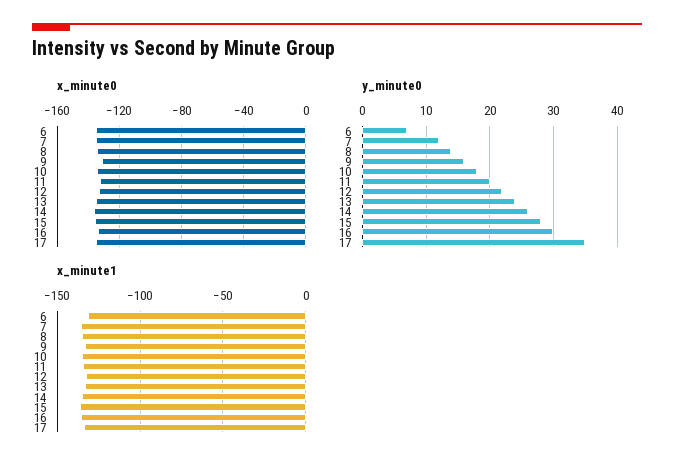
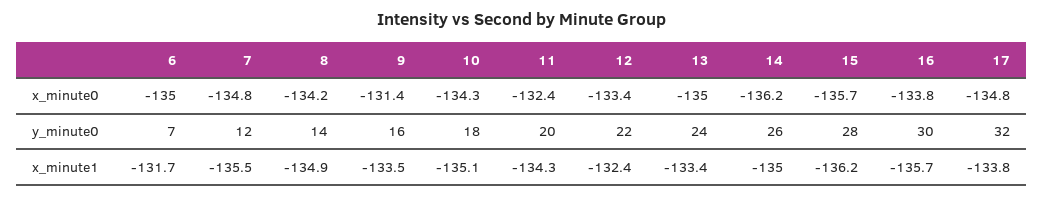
  {
    "x_minute0": {
      "6": -135,
      "7": -134.8,
      "8": -134.2,
      "9": -131.4,
      "10": -134.3,
      "11": -132.4,
      "12": -133.4,
      "13": -135,
      "14": -136.2,
      "15": -135.7,
      "16": -133.8,
      "17": -134.8
    },
    "y_minute0": {
      "6": 7,
      "7": 12,
      "8": 14,
      "9": 16,
      "10": 18,
      "11": 20,
      "12": 22,
      "13": 24,
      "14": 26,
      "15": 28,
      "16": 30,
-     "17": 35
+     "17": 32
    },
    "x_minute1": {
      "6": -131.7,
      "7": -135.5,
      "8": -134.9,
      "9": -133.5,
      "10": -135.1,
      "11": -134.3,
      "12": -132.4,
      "13": -133.4,
      "14": -135,
      "15": -136.2,
      "16": -135.7,
      "17": -133.8
    }
  }

